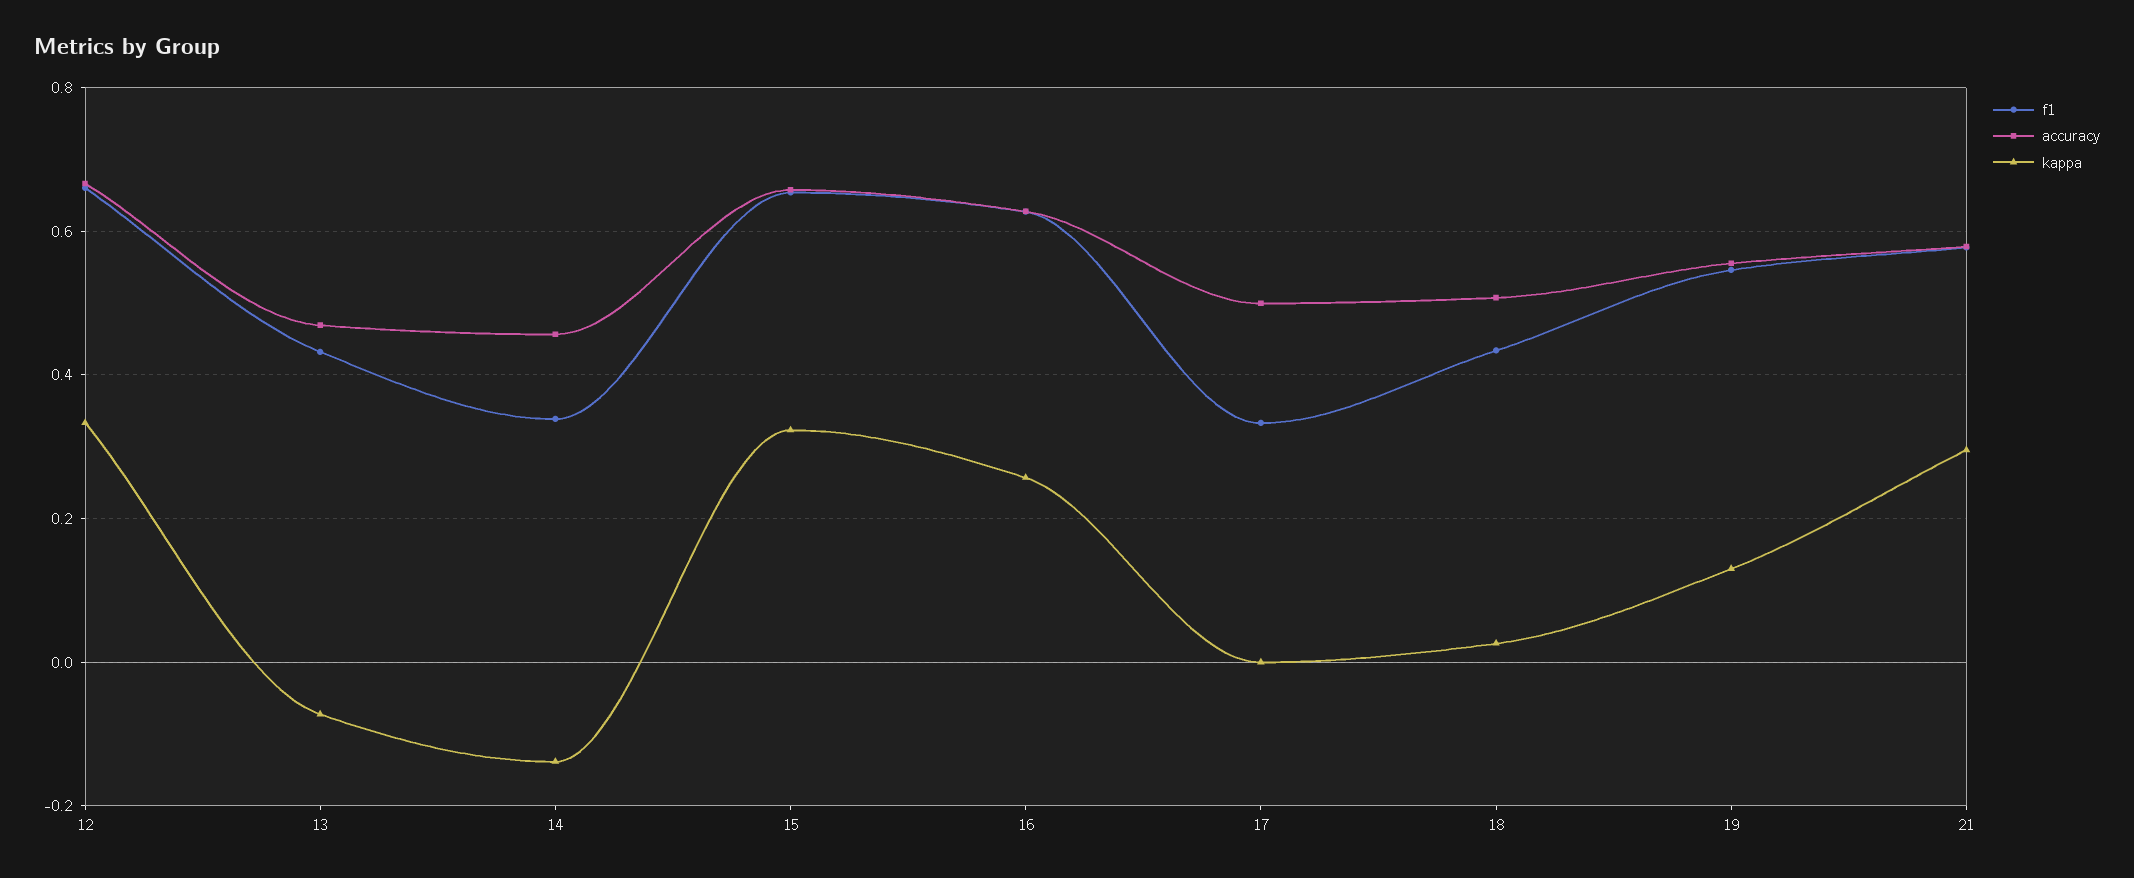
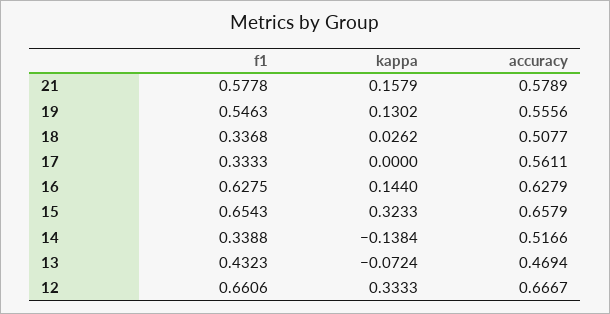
  {
    "f1": {
      "12": 0.6606,
      "13": 0.4323,
      "14": 0.3388,
      "15": 0.6543,
      "16": 0.6275,
      "17": 0.3333,
-     "18": 0.44,
+     "18": 0.3368,
      "19": 0.5463,
      "21": 0.5778
    },
    "accuracy": {
      "12": 0.6667,
      "13": 0.4694,
-     "14": 0.46,
+     "14": 0.5166,
      "15": 0.6579,
      "16": 0.6279,
-     "17": 0.5,
+     "17": 0.5611,
      "18": 0.5077,
      "19": 0.5556,
      "21": 0.5789
    },
    "kappa": {
      "12": 0.3333,
      "13": -0.0724,
      "14": -0.1384,
      "15": 0.3233,
-     "16": 0.26,
+     "16": 0.144,
      "17": 0,
      "18": 0.0262,
      "19": 0.1302,
-     "21": 0.3
+     "21": 0.1579
    }
  }

